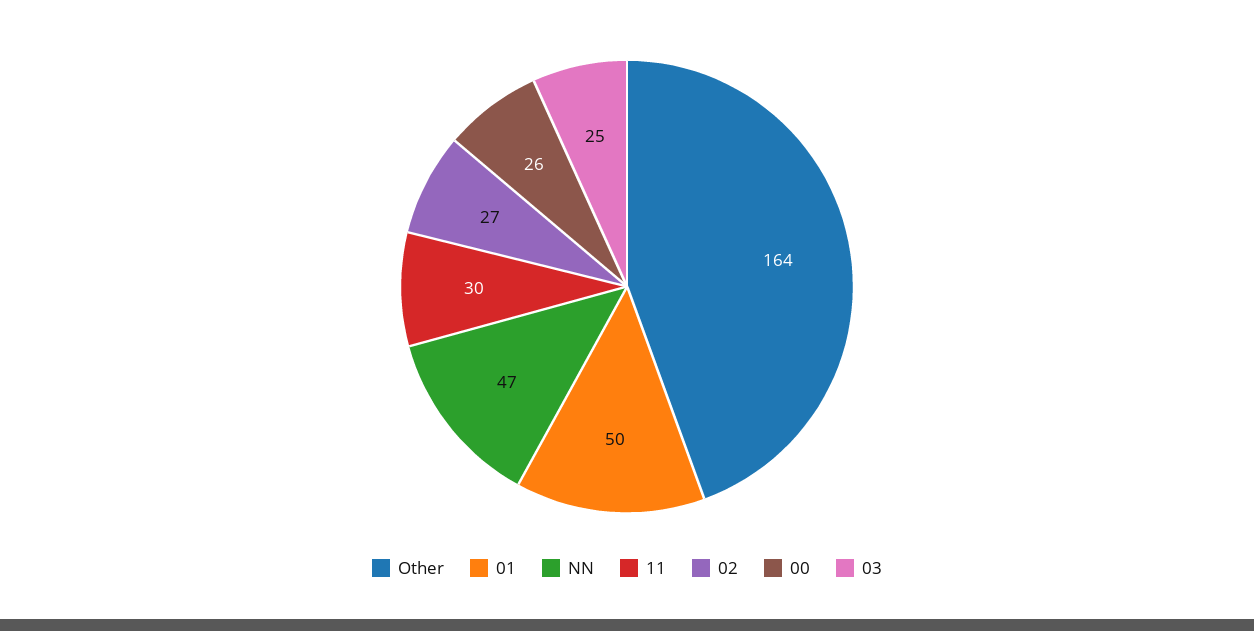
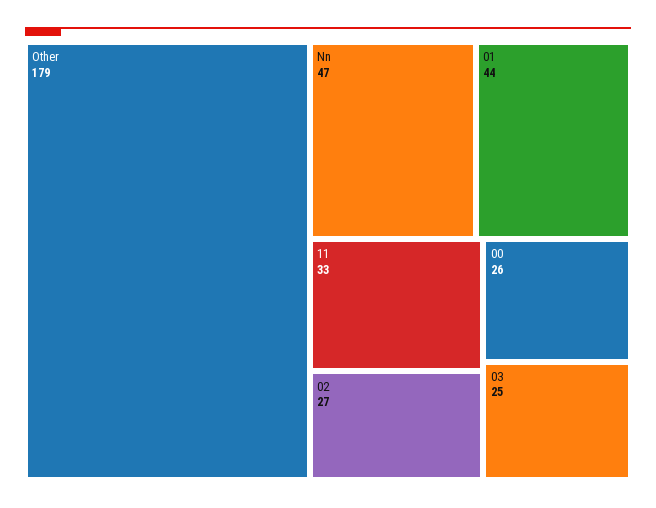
  {
-   "Other": 164,
+   "Other": 179,
-   "01": 50,
+   "01": 44,
    "NN": 47,
-   "11": 30,
+   "11": 33,
    "02": 27,
    "00": 26,
    "03": 25
  }

